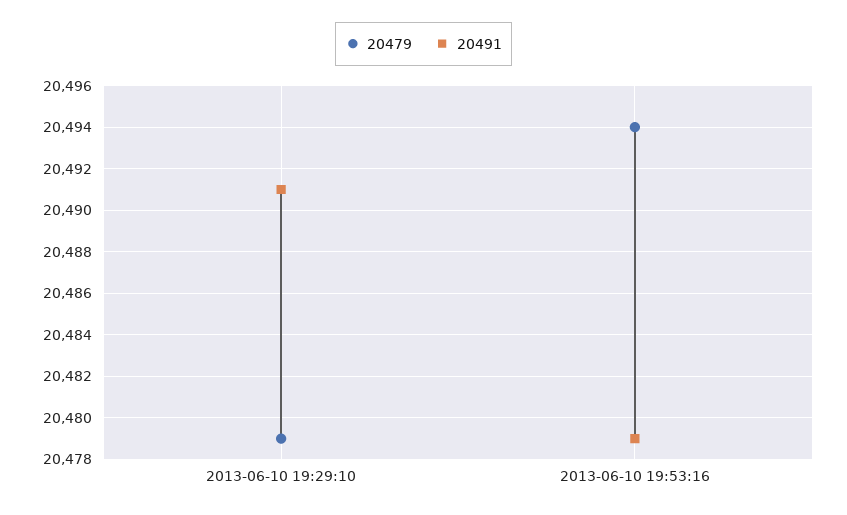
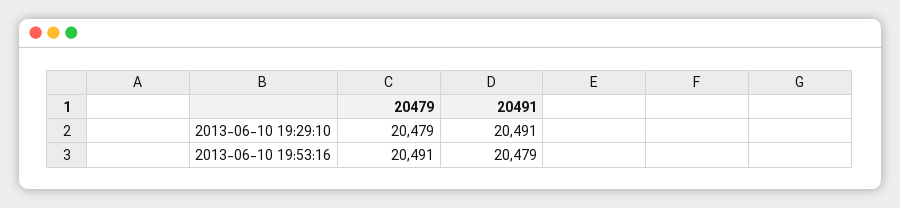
  {
    "20479": {
      "2013-06-10 19:29:10": 20479,
-     "2013-06-10 19:53:16": 20494
+     "2013-06-10 19:53:16": 20491
    },
    "20491": {
      "2013-06-10 19:29:10": 20491,
      "2013-06-10 19:53:16": 20479
    }
  }

